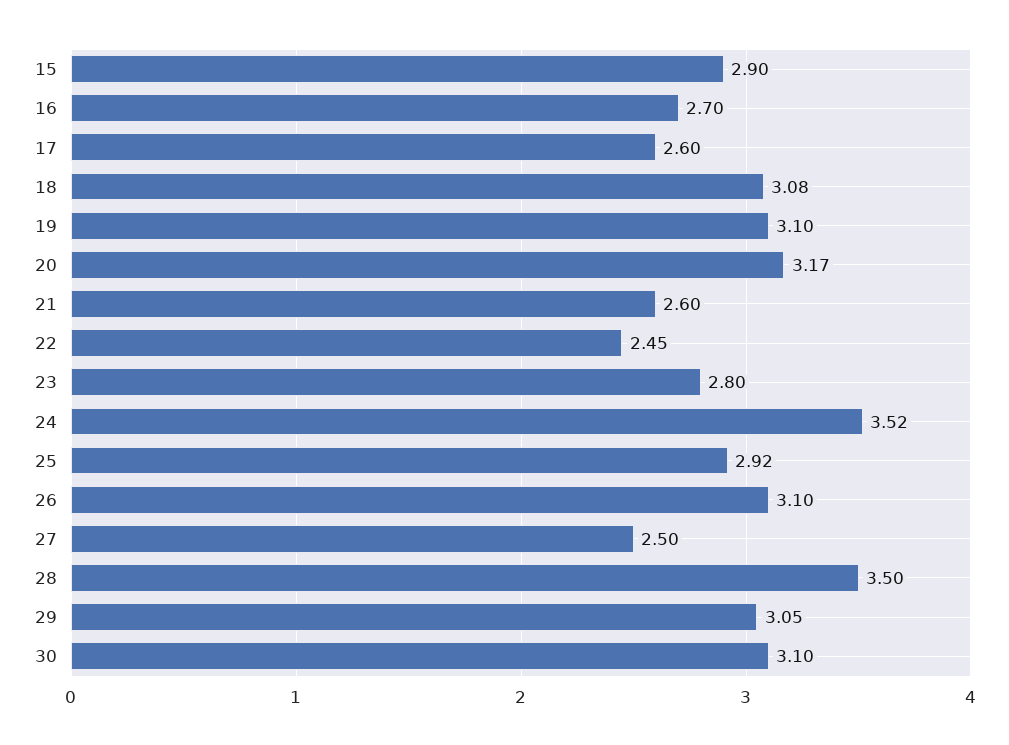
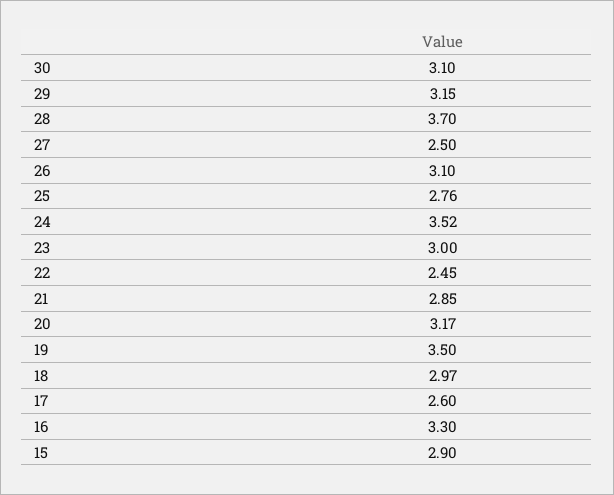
  {
    "15": 2.9,
-   "16": 2.7,
+   "16": 3.3,
    "17": 2.6,
-   "18": 3.08,
+   "18": 2.97,
-   "19": 3.1,
+   "19": 3.5,
    "20": 3.17,
-   "21": 2.6,
+   "21": 2.85,
    "22": 2.45,
-   "23": 2.8,
+   "23": 3,
    "24": 3.52,
-   "25": 2.92,
+   "25": 2.76,
    "26": 3.1,
    "27": 2.5,
-   "28": 3.5,
+   "28": 3.7,
-   "29": 3.05,
+   "29": 3.15,
    "30": 3.1
  }

